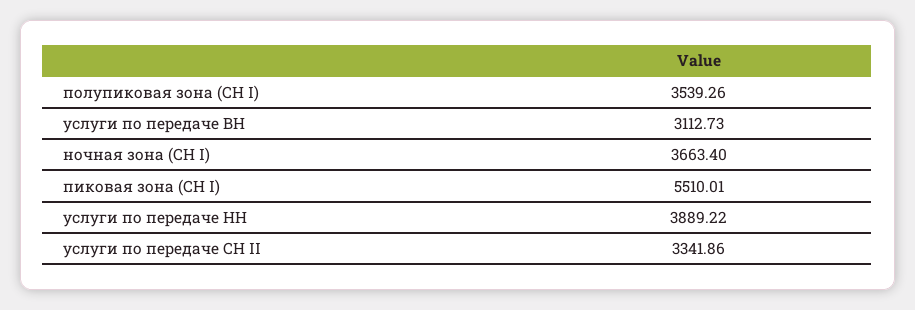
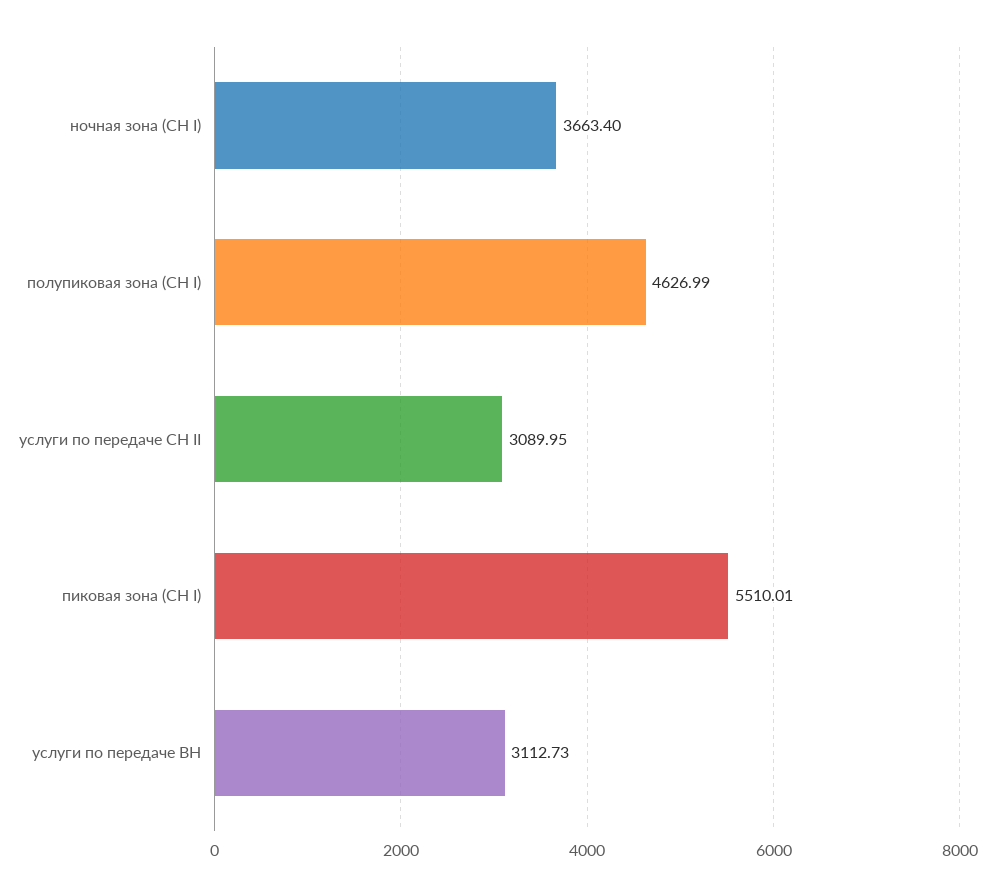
  {
-   "полупиковая зона (СН I)": 3539.26,
+   "полупиковая зона (СН I)": 4626.99,
    "услуги по передаче ВН": 3112.73,
    "ночная зона (СН I)": 3663.4,
    "пиковая зона (СН I)": 5510.01,
-   "услуги по передаче НН": 3889.22,
-   "услуги по передаче СН II": 3341.86
+   "услуги по передаче СН II": 3089.95
  }

